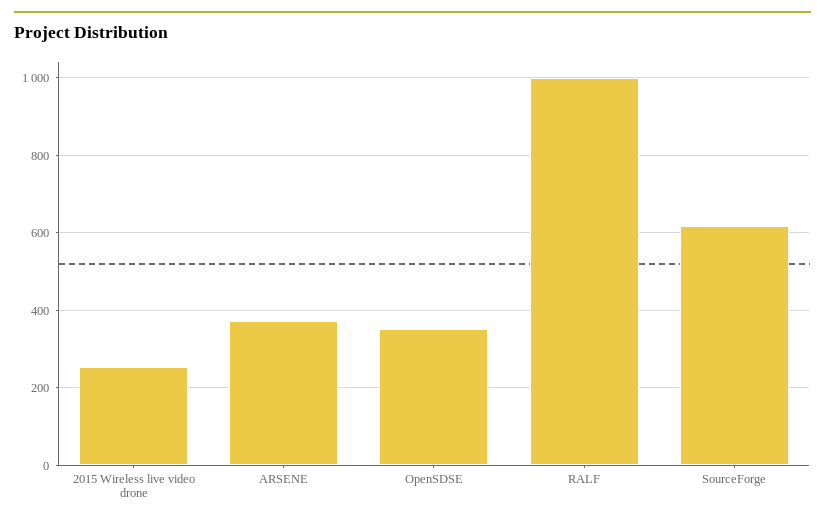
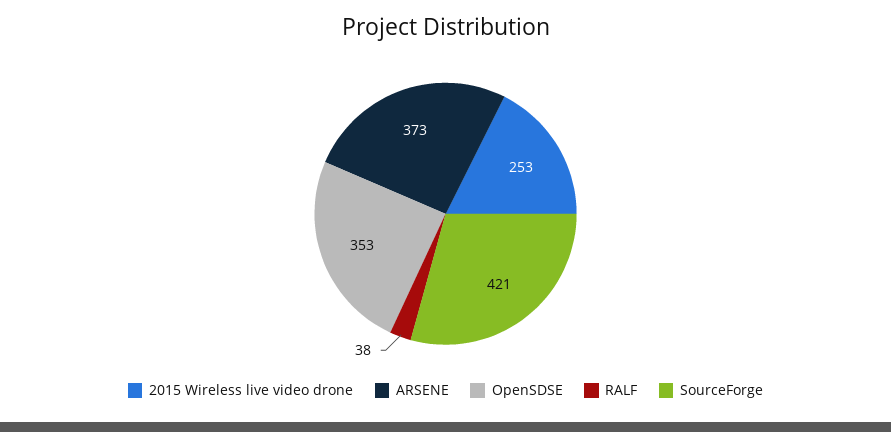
  {
    "2015 Wireless live video drone": 253,
    "ARSENE": 373,
    "OpenSDSE": 353,
-   "RALF": 1000,
+   "RALF": 38,
-   "SourceForge": 620
+   "SourceForge": 421
  }

